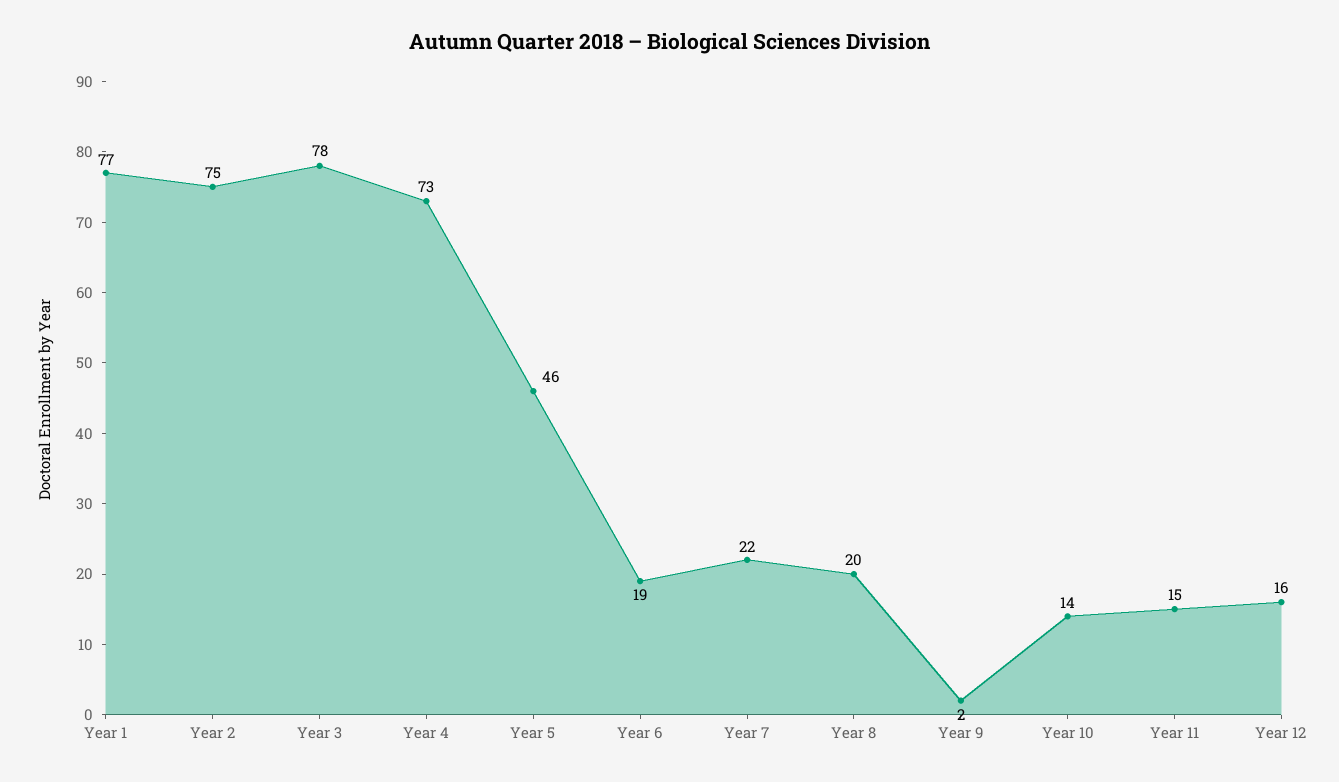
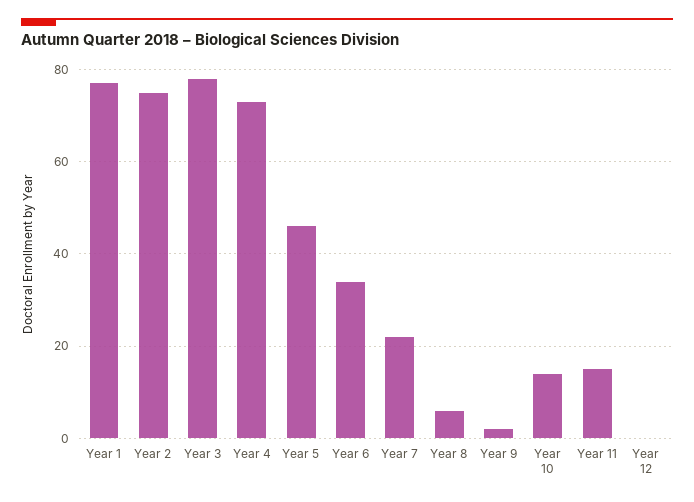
  {
    "Year 1": 77,
    "Year 2": 75,
    "Year 3": 78,
    "Year 4": 73,
    "Year 5": 46,
-   "Year 6": 19,
+   "Year 6": 35,
    "Year 7": 22,
-   "Year 8": 20,
+   "Year 8": 5,
    "Year 9": 2,
    "Year 10": 14,
    "Year 11": 15,
-   "Year 12": 16
+   "Year 12": 0
  }

